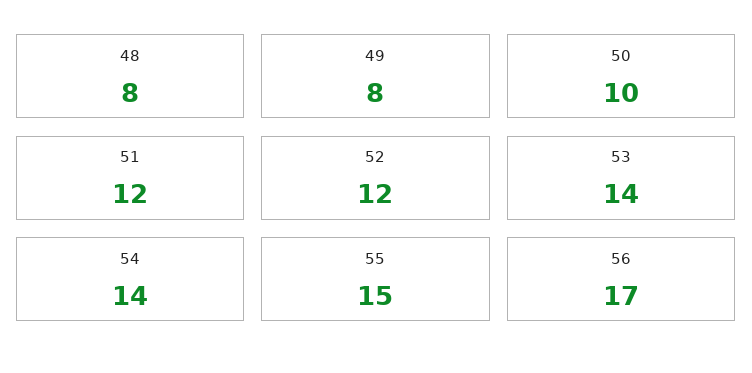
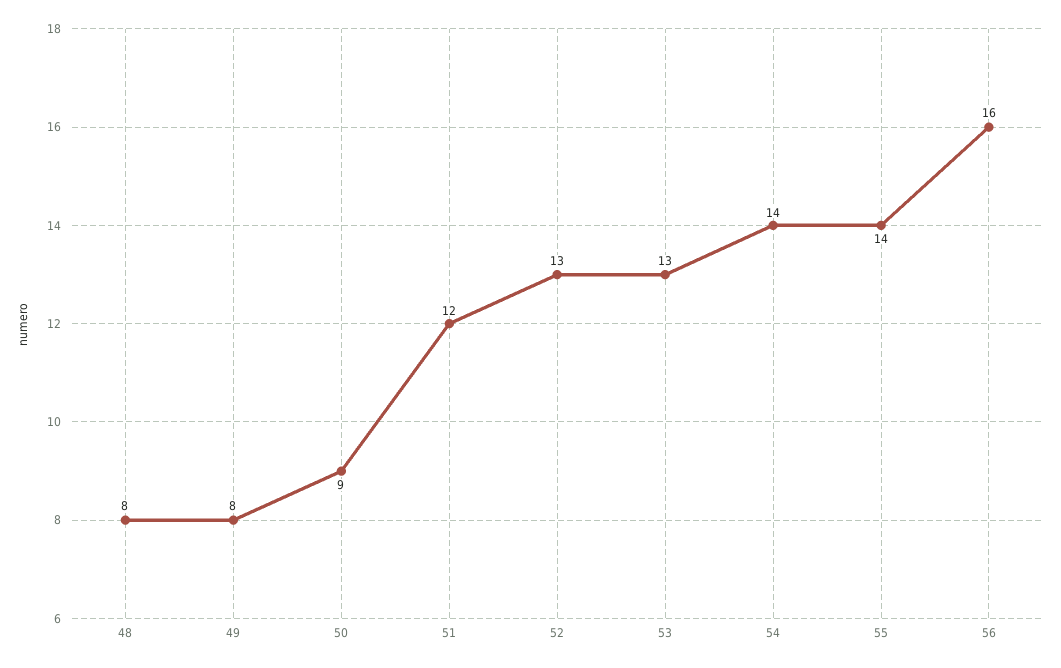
  {
    "48": 8,
    "49": 8,
-   "50": 10,
+   "50": 9,
    "51": 12,
-   "52": 12,
+   "52": 13,
-   "53": 14,
+   "53": 13,
    "54": 14,
-   "55": 15,
+   "55": 14,
-   "56": 17
+   "56": 16
  }

